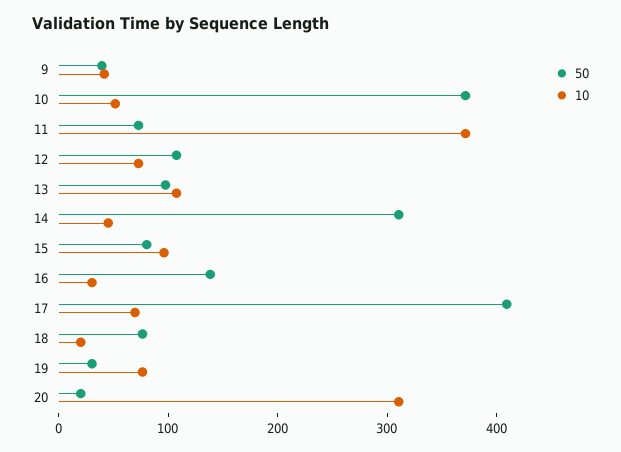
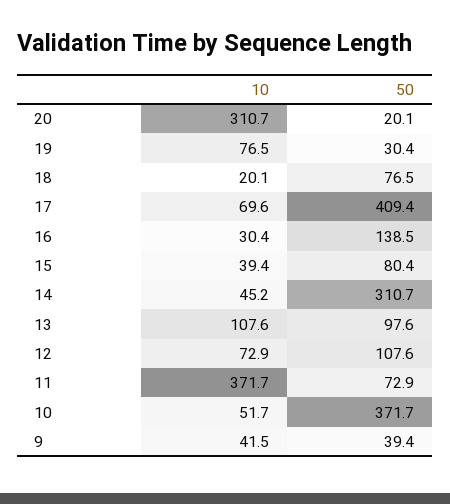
  {
    "50": {
      "9": 39.4,
      "10": 371.7,
      "11": 72.9,
      "12": 107.6,
      "13": 97.6,
      "14": 310.7,
      "15": 80.4,
      "16": 138.5,
      "17": 409.4,
      "18": 76.5,
      "19": 30.4,
      "20": 20.1
    },
    "10": {
      "9": 41.5,
      "10": 51.7,
      "11": 371.7,
      "12": 72.9,
      "13": 107.6,
      "14": 45.2,
-     "15": 100,
+     "15": 39.4,
      "16": 30.4,
      "17": 69.6,
      "18": 20.1,
      "19": 76.5,
      "20": 310.7
    }
  }

